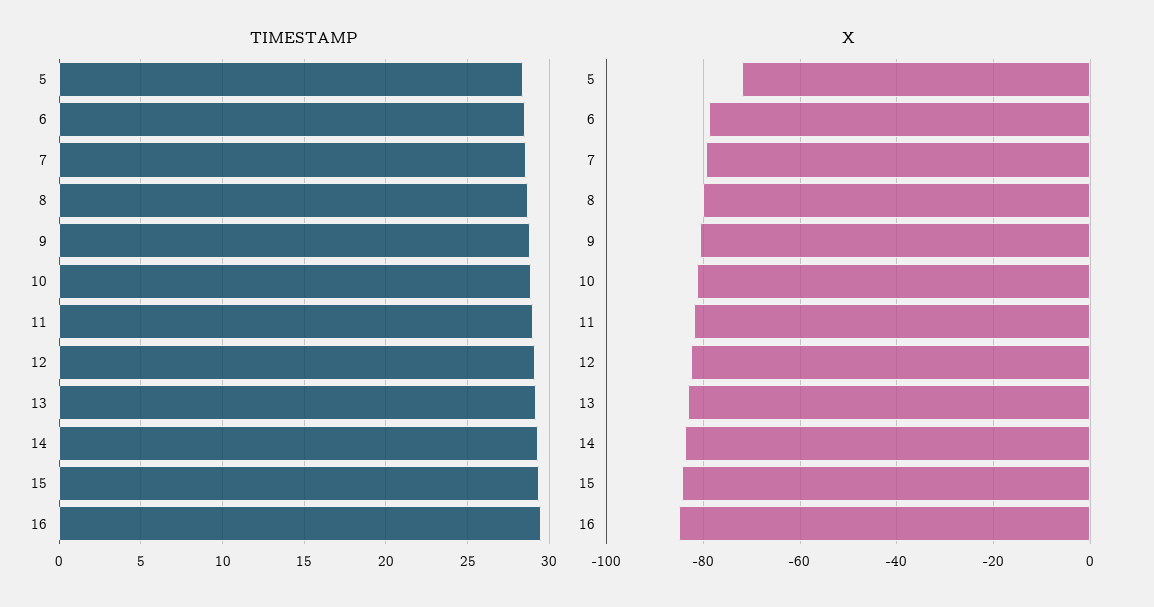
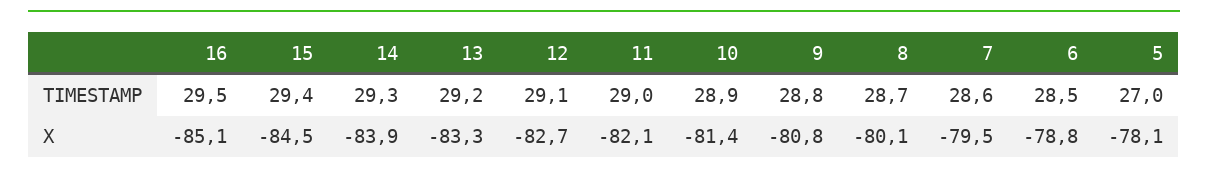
  {
    "TIMESTAMP": {
-     "5": 28.5,
+     "5": 27,
      "6": 28.5,
      "7": 28.6,
      "8": 28.7,
      "9": 28.8,
      "10": 28.9,
      "11": 29,
      "12": 29.1,
      "13": 29.2,
      "14": 29.3,
      "15": 29.4,
      "16": 29.5
    },
    "X": {
-     "5": -72,
+     "5": -78.1,
      "6": -78.8,
      "7": -79.5,
      "8": -80.1,
      "9": -80.8,
      "10": -81.4,
      "11": -82.1,
      "12": -82.7,
      "13": -83.3,
      "14": -83.9,
      "15": -84.5,
      "16": -85.1
    }
  }

